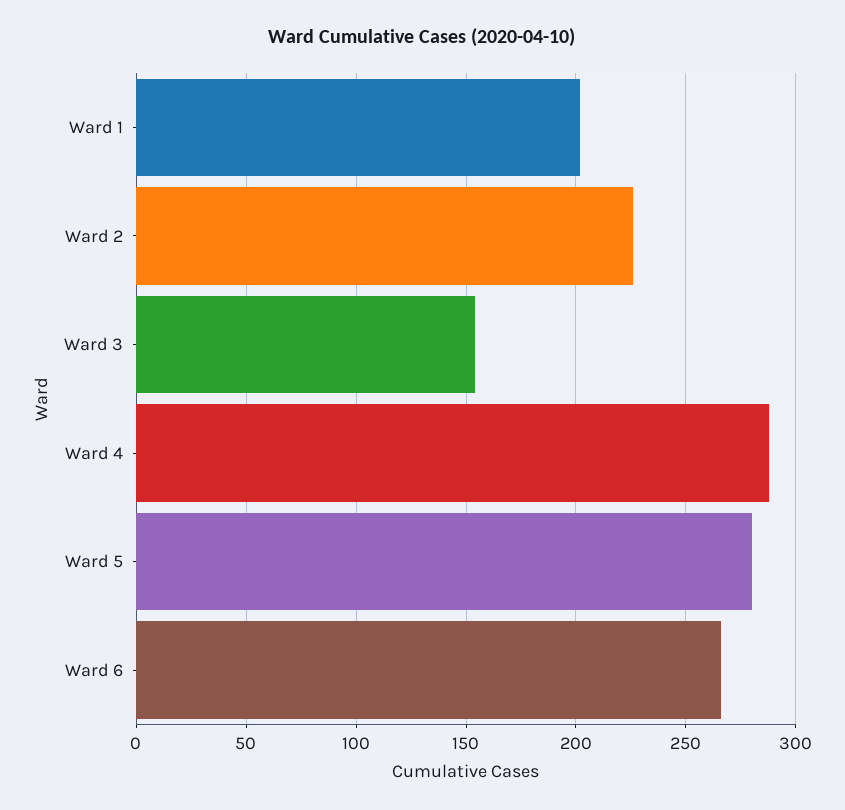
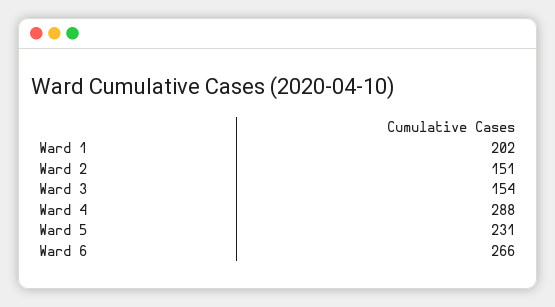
  {
    "Ward 1": 202,
-   "Ward 2": 225,
+   "Ward 2": 151,
    "Ward 3": 154,
    "Ward 4": 288,
-   "Ward 5": 280,
+   "Ward 5": 231,
    "Ward 6": 266
  }

